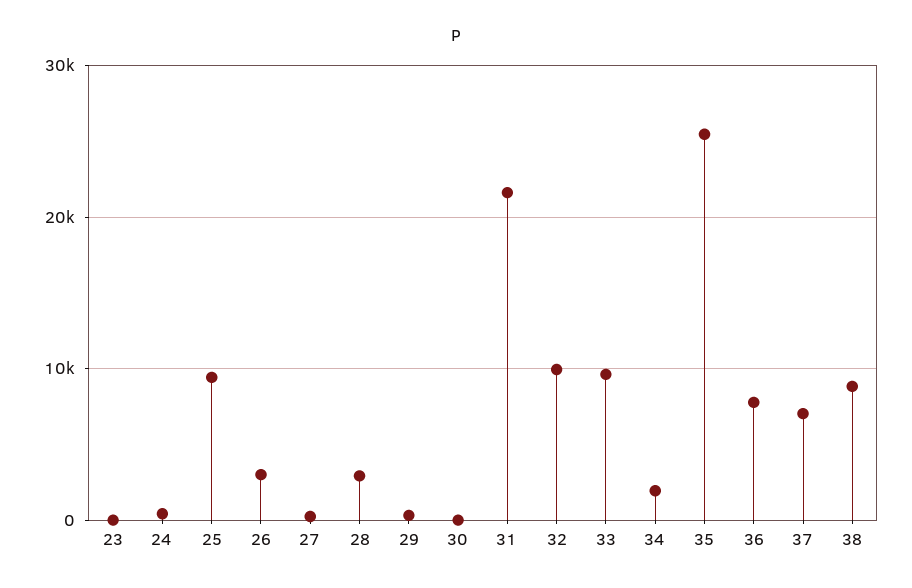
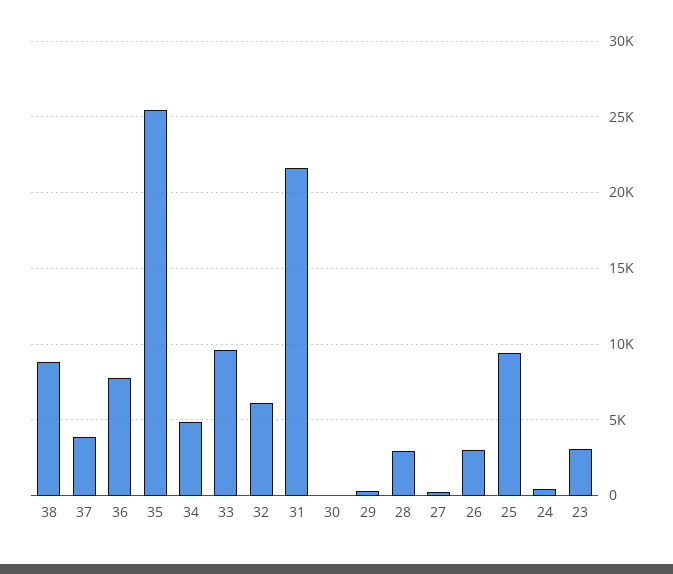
  {
-   "23": 0,
+   "23": 3000,
    "24": 500,
    "25": 9500,
    "26": 3000,
    "27": 0,
    "28": 3000,
    "29": 500,
    "30": 0,
    "31": 21500,
-   "32": 10000,
+   "32": 6000,
    "33": 9500,
-   "34": 2000,
+   "34": 5000,
    "35": 25500,
    "36": 8000,
-   "37": 7000,
+   "37": 4000,
    "38": 9000
  }

